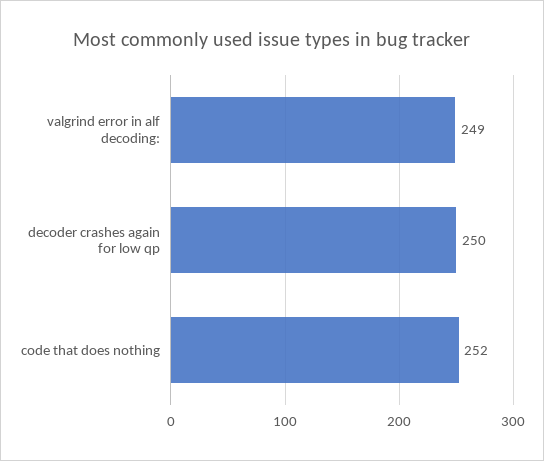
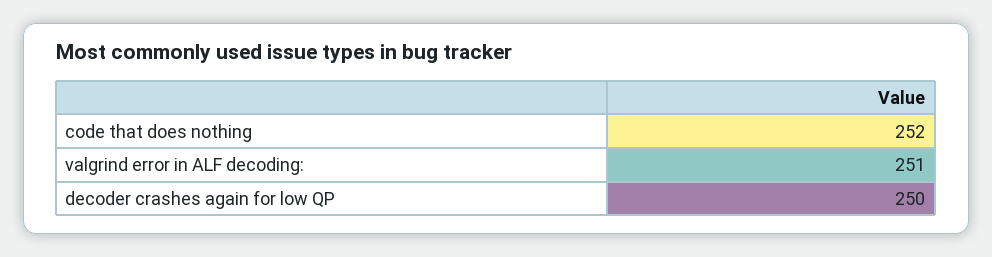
  {
-   "valgrind error in alf decoding:": 249,
+   "valgrind error in alf decoding:": 251,
    "decoder crashes again for low qp": 250,
    "code that does nothing": 252
  }

